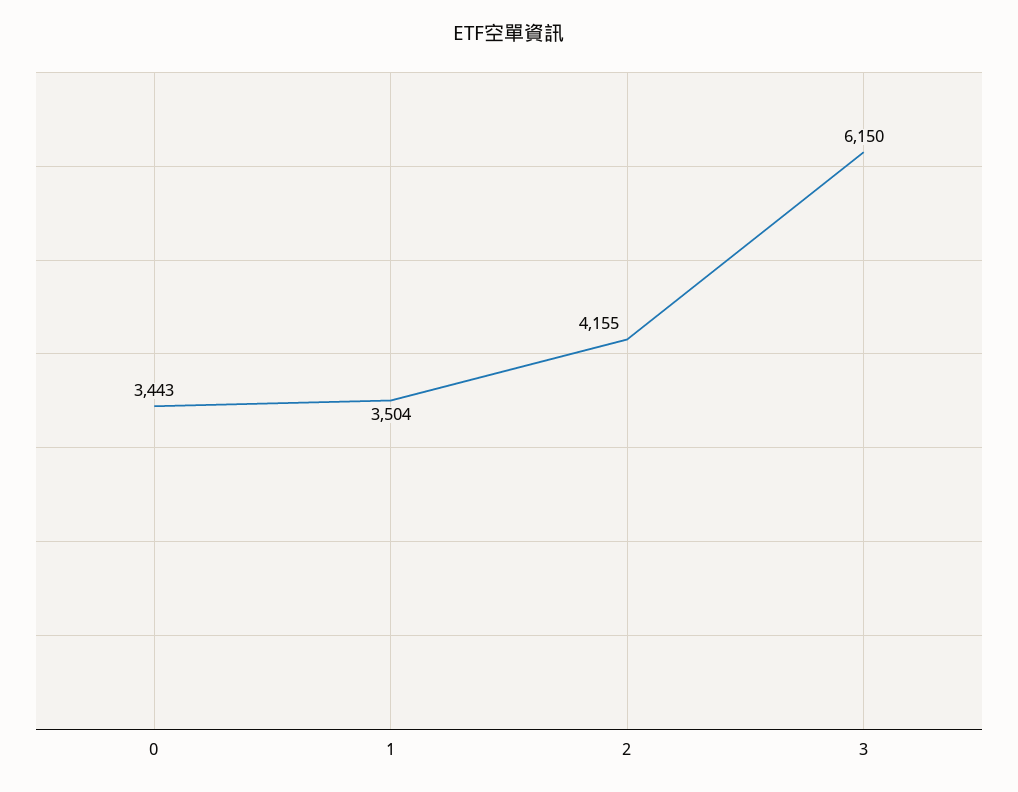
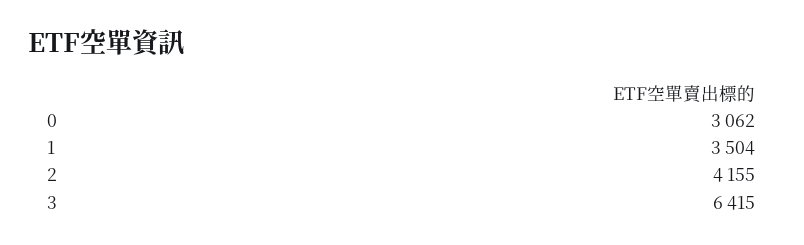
  {
-   "0": 3443,
+   "0": 3062,
    "1": 3504,
    "2": 4155,
-   "3": 6150
+   "3": 6415
  }

